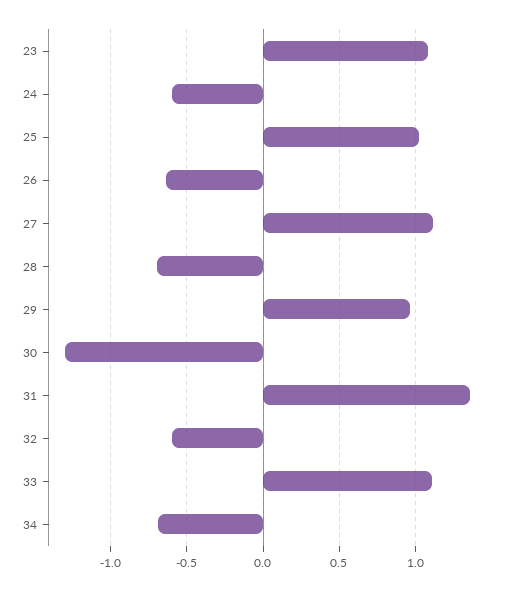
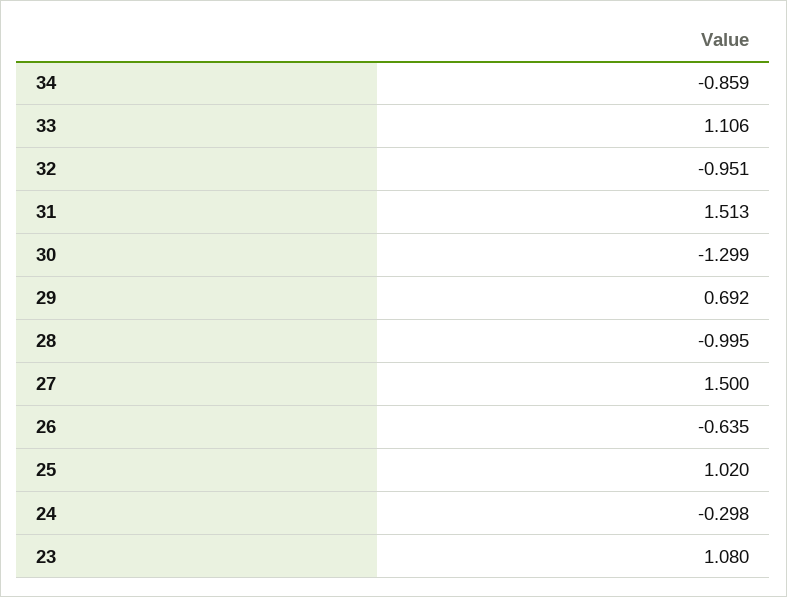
  {
    "23": 1.08,
-   "24": -0.6,
+   "24": -0.298,
    "25": 1.02,
    "26": -0.635,
-   "27": 1.1,
+   "27": 1.5,
-   "28": -0.7,
+   "28": -0.995,
-   "29": 0.95,
+   "29": 0.692,
    "30": -1.299,
-   "31": 1.35,
+   "31": 1.513,
-   "32": -0.6,
+   "32": -0.951,
    "33": 1.106,
-   "34": -0.7
+   "34": -0.859
  }

